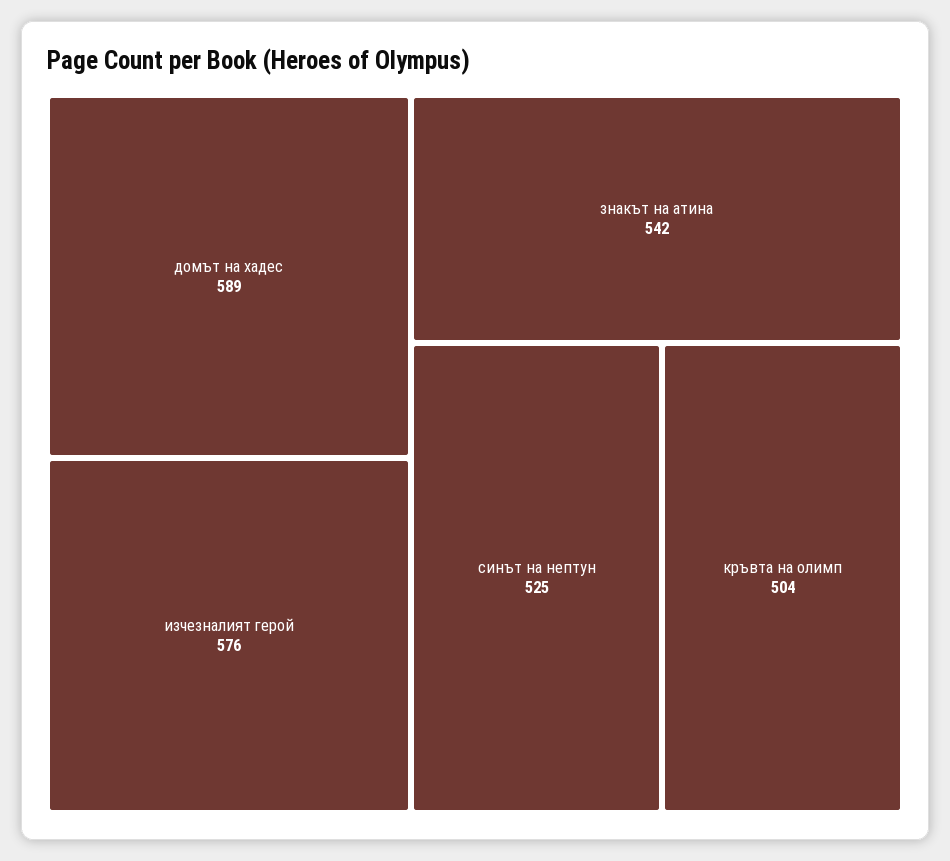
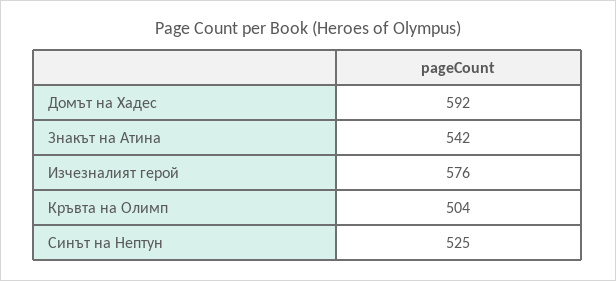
  {
-   "домът на хадес": 589,
+   "домът на хадес": 592,
    "изчезналият герой": 576,
    "знакът на атина": 542,
    "синът на нептун": 525,
    "кръвта на олимп": 504
  }

